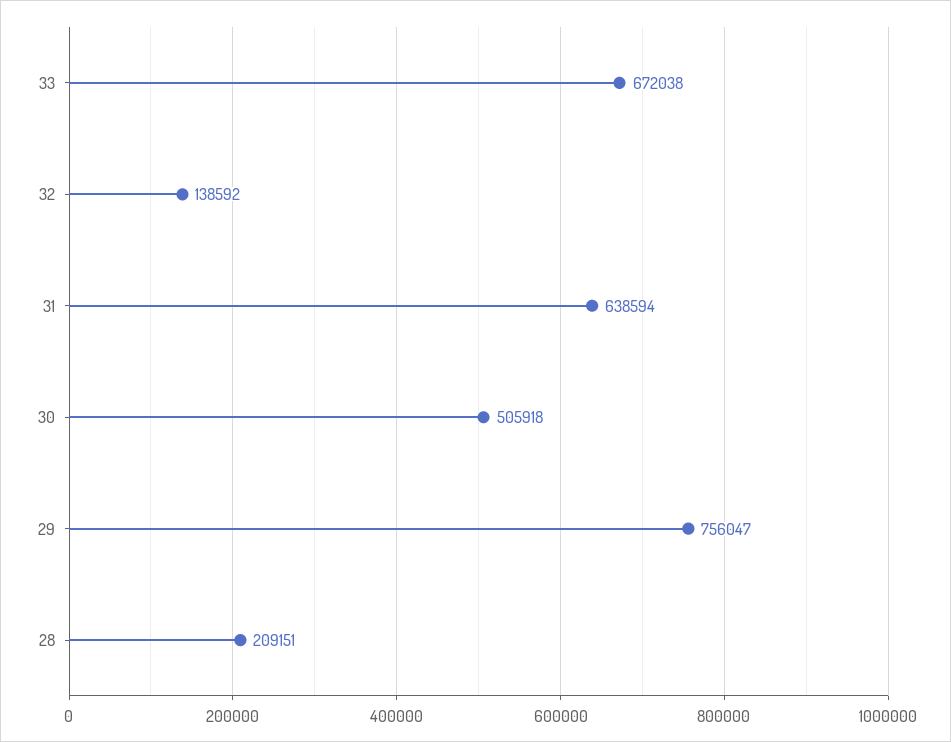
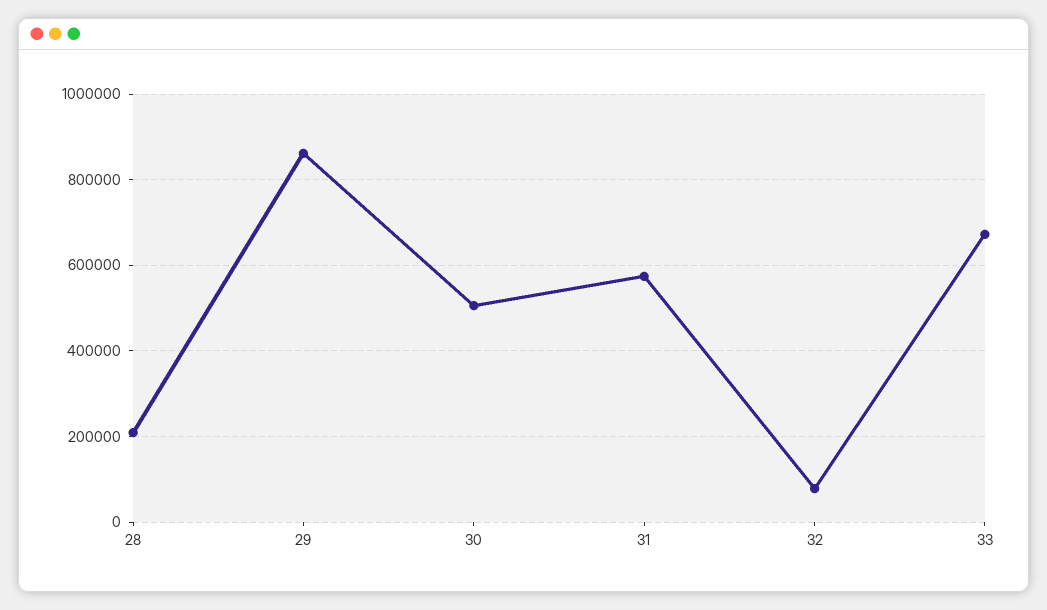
  {
    "33": 672038,
-   "32": 138592,
+   "32": 80000,
-   "31": 638594,
+   "31": 580000,
    "30": 505918,
-   "29": 756047,
+   "29": 860000,
    "28": 209151
  }

